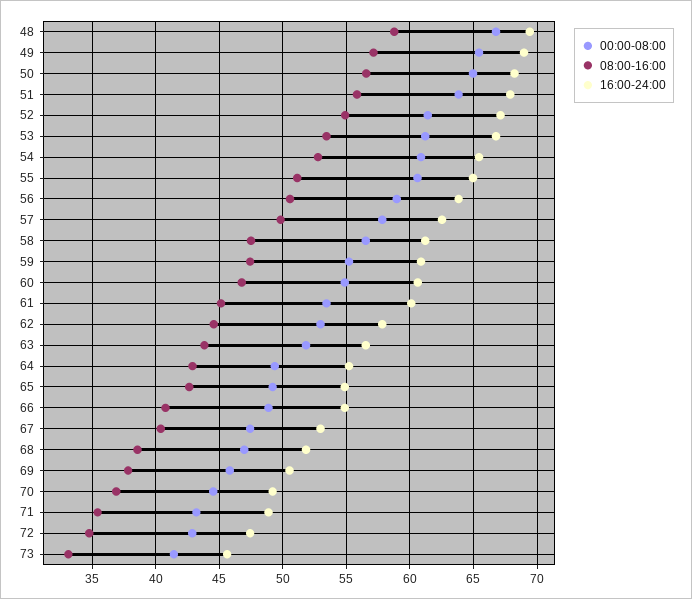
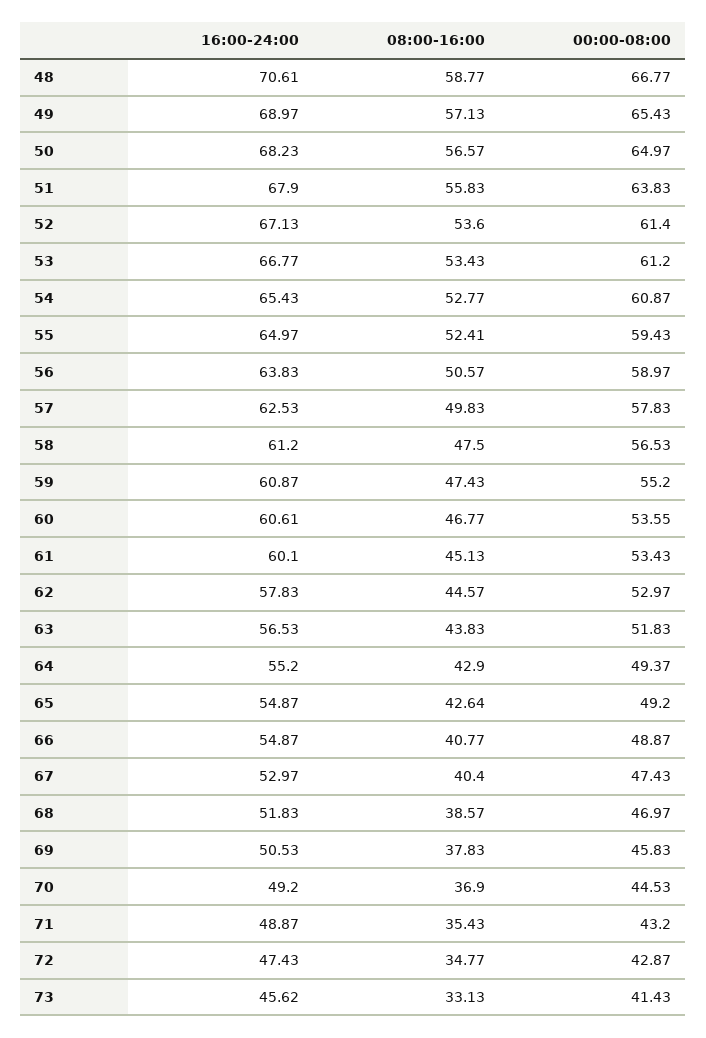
  {
    "00:00-08:00": {
      "48": 66.77,
      "49": 65.43,
      "50": 64.97,
      "51": 63.83,
      "52": 61.4,
      "53": 61.2,
      "54": 60.87,
-     "55": 60.5,
+     "55": 59.43,
      "56": 58.97,
      "57": 57.83,
      "58": 56.53,
      "59": 55.2,
-     "60": 55,
+     "60": 53.55,
      "61": 53.43,
      "62": 52.97,
      "63": 51.83,
      "64": 49.37,
      "65": 49.2,
      "66": 48.87,
      "67": 47.43,
      "68": 46.97,
      "69": 45.83,
      "70": 44.53,
      "71": 43.2,
      "72": 42.87,
      "73": 41.43
    },
    "08:00-16:00": {
      "48": 58.77,
      "49": 57.13,
      "50": 56.57,
      "51": 55.83,
-     "52": 55,
+     "52": 53.6,
      "53": 53.43,
      "54": 52.77,
-     "55": 51,
+     "55": 52.41,
      "56": 50.57,
      "57": 49.83,
      "58": 47.5,
      "59": 47.43,
      "60": 46.77,
      "61": 45.13,
      "62": 44.57,
      "63": 43.83,
      "64": 42.9,
      "65": 42.64,
      "66": 40.77,
      "67": 40.4,
      "68": 38.57,
      "69": 37.83,
      "70": 36.9,
      "71": 35.43,
      "72": 34.77,
      "73": 33.13
    },
    "16:00-24:00": {
-     "48": 69.5,
+     "48": 70.61,
      "49": 68.97,
      "50": 68.23,
      "51": 67.9,
      "52": 67.13,
      "53": 66.77,
      "54": 65.43,
      "55": 64.97,
      "56": 63.83,
      "57": 62.53,
      "58": 61.2,
      "59": 60.87,
      "60": 60.61,
      "61": 60.1,
      "62": 57.83,
      "63": 56.53,
      "64": 55.2,
      "65": 54.87,
      "66": 54.87,
      "67": 52.97,
      "68": 51.83,
      "69": 50.53,
      "70": 49.2,
      "71": 48.87,
      "72": 47.43,
      "73": 45.62
    }
  }

